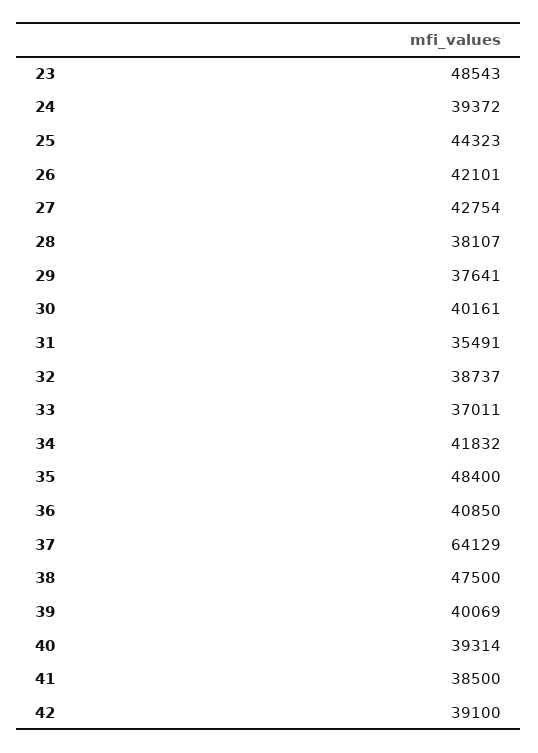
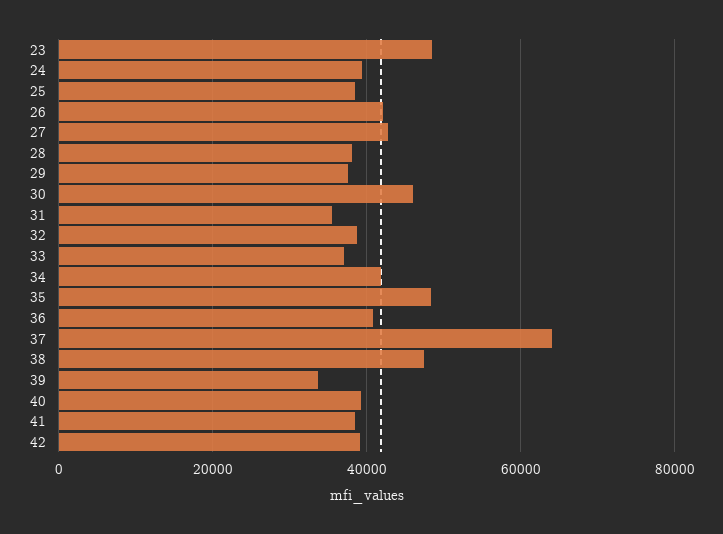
  {
    "23": 48543,
    "24": 39372,
-   "25": 44323,
+   "25": 38000,
    "26": 42101,
    "27": 42754,
    "28": 38107,
    "29": 37641,
-   "30": 40161,
+   "30": 46000,
    "31": 35491,
    "32": 38737,
    "33": 37011,
    "34": 41832,
    "35": 48400,
    "36": 40850,
    "37": 64129,
    "38": 47500,
-   "39": 40069,
+   "39": 34000,
    "40": 39314,
    "41": 38500,
    "42": 39100
  }

